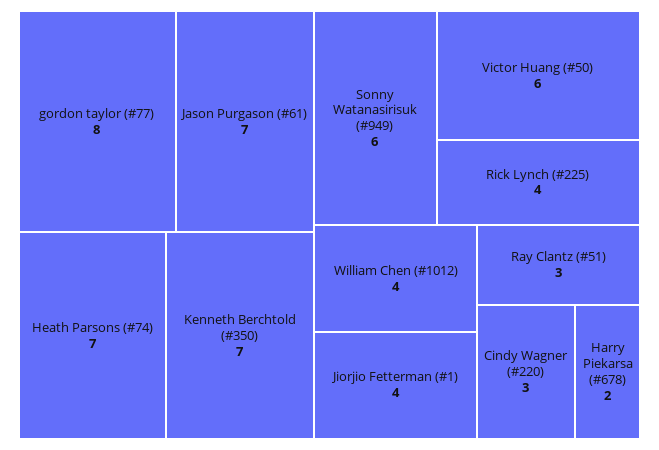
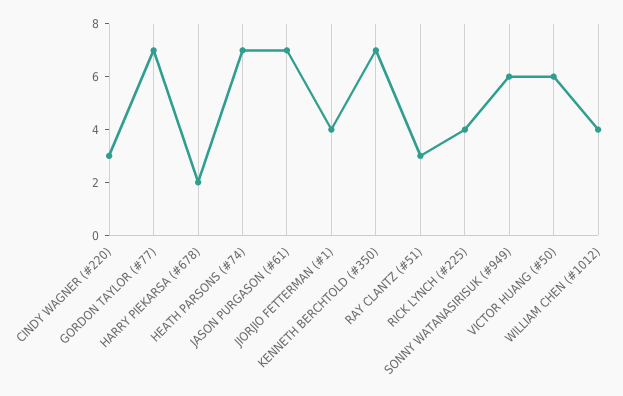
  {
-   "gordon taylor (#77)": 8,
+   "gordon taylor (#77)": 7,
    "Jason Purgason (#61)": 7,
    "Heath Parsons (#74)": 7,
    "Kenneth Berchtold (#350)": 7,
    "Sonny Watanasirisuk (#949)": 6,
    "Victor Huang (#50)": 6,
    "Rick Lynch (#225)": 4,
    "William Chen (#1012)": 4,
    "Jiorjio Fetterman (#1)": 4,
    "Ray Clantz (#51)": 3,
    "Cindy Wagner (#220)": 3,
    "Harry Piekarsa (#678)": 2
  }

